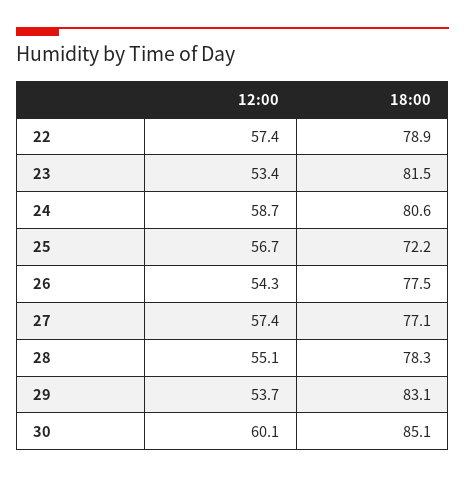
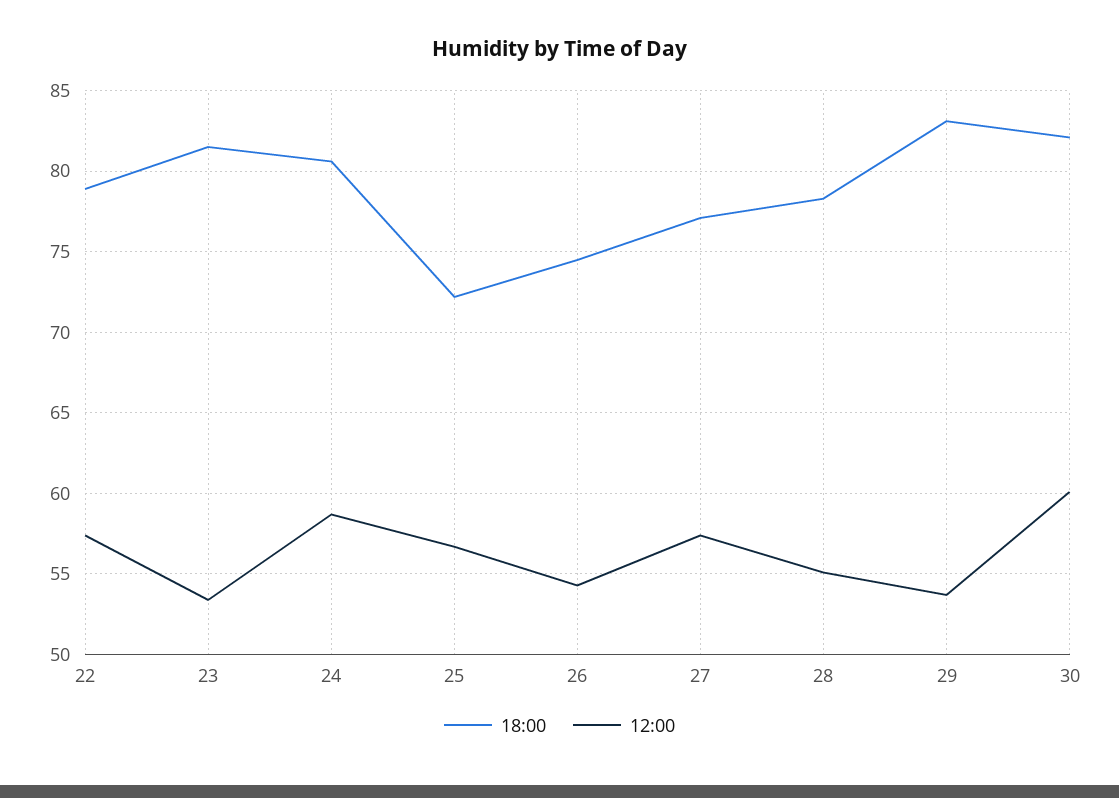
  {
    "12:00": {
      "22": 57.4,
      "23": 53.4,
      "24": 58.7,
      "25": 56.7,
      "26": 54.3,
      "27": 57.4,
      "28": 55.1,
      "29": 53.7,
      "30": 60.1
    },
    "18:00": {
      "22": 78.9,
      "23": 81.5,
      "24": 80.6,
      "25": 72.2,
-     "26": 77.5,
+     "26": 74.5,
      "27": 77.1,
      "28": 78.3,
      "29": 83.1,
-     "30": 85.1
+     "30": 82
    }
  }

